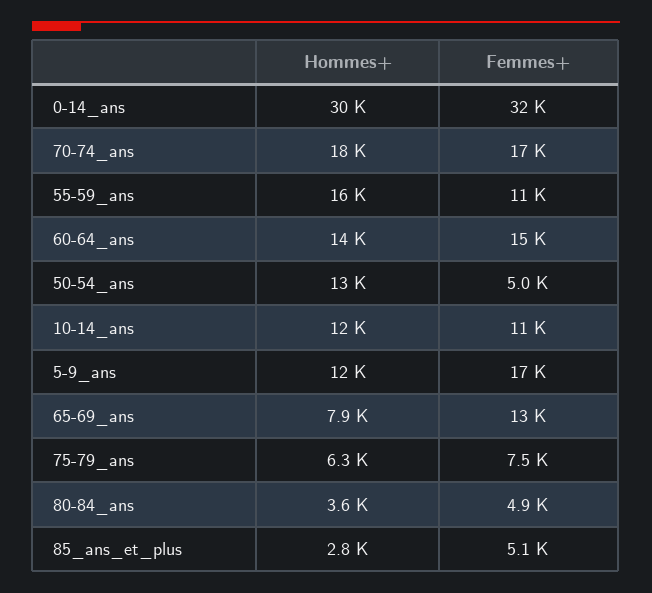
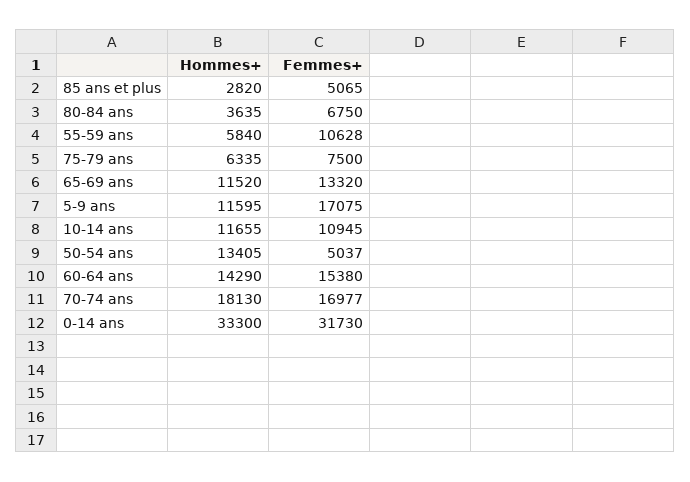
  {
    "Hommes+": {
-     "0-14_ans": 30000,
+     "0-14_ans": 33300,
      "70-74_ans": 18130,
-     "55-59_ans": 16000,
+     "55-59_ans": 5840,
      "60-64_ans": 14290,
      "50-54_ans": 13405,
      "10-14_ans": 11655,
      "5-9_ans": 11595,
-     "65-69_ans": 7900,
+     "65-69_ans": 11520,
      "75-79_ans": 6335,
      "80-84_ans": 3635,
      "85_ans_et_plus": 2820
    },
    "Femmes+": {
      "0-14_ans": 31730,
      "70-74_ans": 16977,
      "55-59_ans": 10628,
      "60-64_ans": 15380,
      "50-54_ans": 5037,
      "10-14_ans": 10945,
      "5-9_ans": 17075,
      "65-69_ans": 13320,
      "75-79_ans": 7500,
-     "80-84_ans": 4900,
+     "80-84_ans": 6750,
      "85_ans_et_plus": 5065
    }
  }

